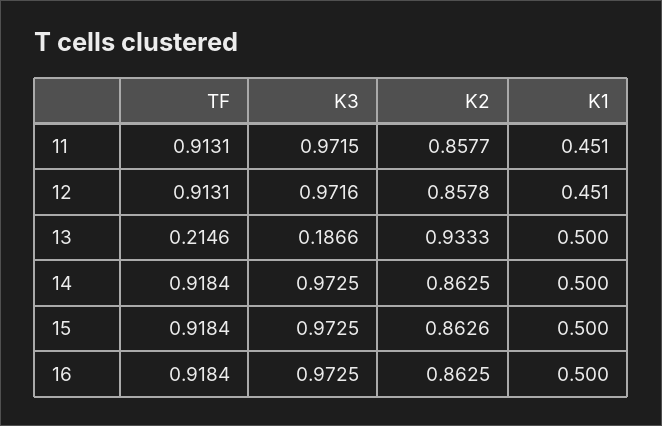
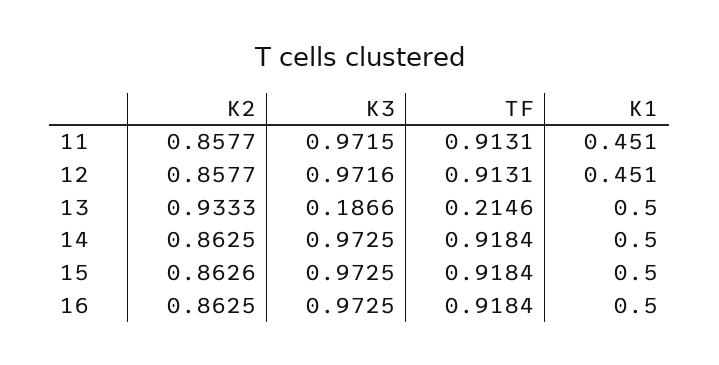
  {
    "TF": {
      "11": 0.9131,
      "12": 0.9131,
      "13": 0.2146,
      "14": 0.9184,
      "15": 0.9184,
      "16": 0.9184
    },
    "K3": {
      "11": 0.9715,
      "12": 0.9716,
      "13": 0.1866,
      "14": 0.9725,
      "15": 0.9725,
      "16": 0.9725
    },
    "K2": {
      "11": 0.8577,
-     "12": 0.8578,
+     "12": 0.8577,
      "13": 0.9333,
      "14": 0.8625,
      "15": 0.8626,
      "16": 0.8625
    },
    "K1": {
      "11": 0.451,
      "12": 0.451,
      "13": 0.5,
      "14": 0.5,
      "15": 0.5,
      "16": 0.5
    }
  }

